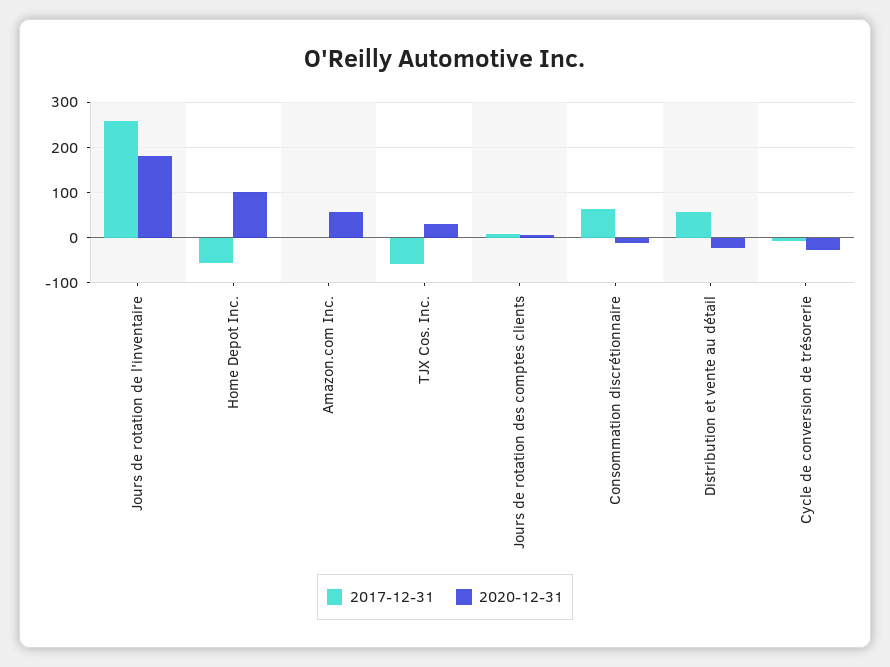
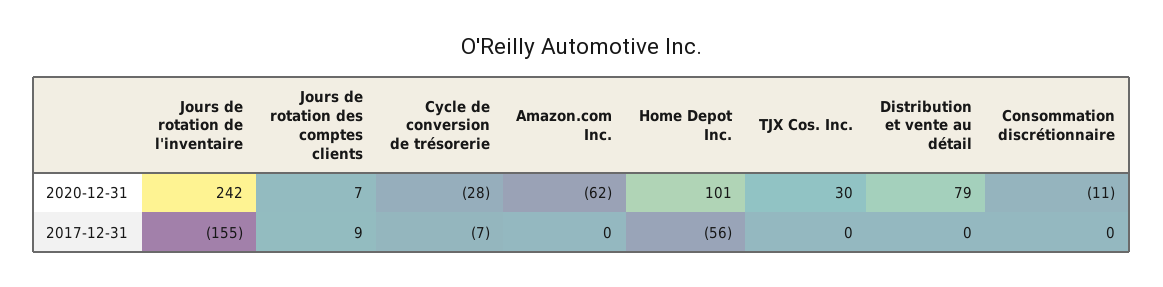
  {
    "2017-12-31": {
-     "Jours de rotation de l'inventaire": 260,
+     "Jours de rotation de l'inventaire": -155,
      "Home Depot Inc.": -56,
      "Amazon.com Inc.": 0,
-     "TJX Cos. Inc.": -60,
+     "TJX Cos. Inc.": 0,
      "Jours de rotation des comptes clients": 9,
-     "Consommation discrétionnaire": 60,
+     "Consommation discrétionnaire": 0,
-     "Distribution et vente au détail": 60,
+     "Distribution et vente au détail": 0,
      "Cycle de conversion de trésorerie": -7
    },
    "2020-12-31": {
-     "Jours de rotation de l'inventaire": 180,
+     "Jours de rotation de l'inventaire": 242,
      "Home Depot Inc.": 101,
-     "Amazon.com Inc.": 60,
+     "Amazon.com Inc.": -62,
      "TJX Cos. Inc.": 30,
      "Jours de rotation des comptes clients": 7,
      "Consommation discrétionnaire": -11,
-     "Distribution et vente au détail": -20,
+     "Distribution et vente au détail": 79,
      "Cycle de conversion de trésorerie": -28
    }
  }

